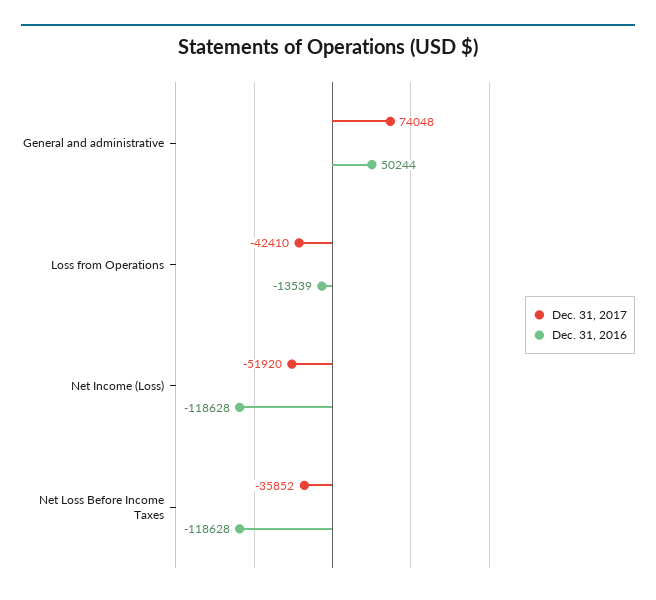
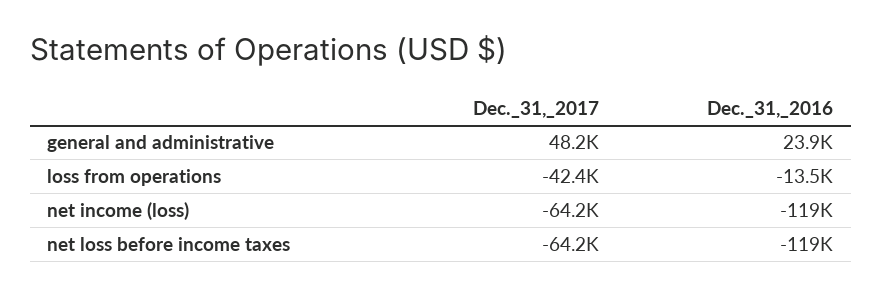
  {
    "Dec. 31, 2017": {
-     "General and administrative": 74048,
+     "General and administrative": 48200,
      "Loss from Operations": -42410,
-     "Net Income (Loss)": -51920,
+     "Net Income (Loss)": -64200,
-     "Net Loss Before Income Taxes": -35852
+     "Net Loss Before Income Taxes": -64200
    },
    "Dec. 31, 2016": {
-     "General and administrative": 50244,
+     "General and administrative": 23900,
      "Loss from Operations": -13539,
      "Net Income (Loss)": -118628,
      "Net Loss Before Income Taxes": -118628
    }
  }

